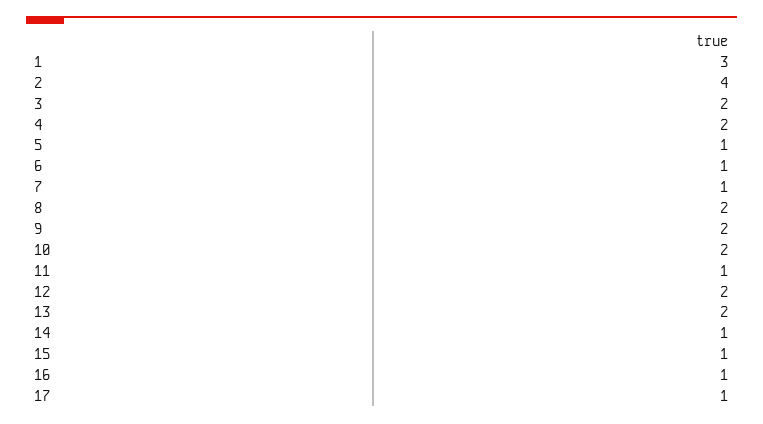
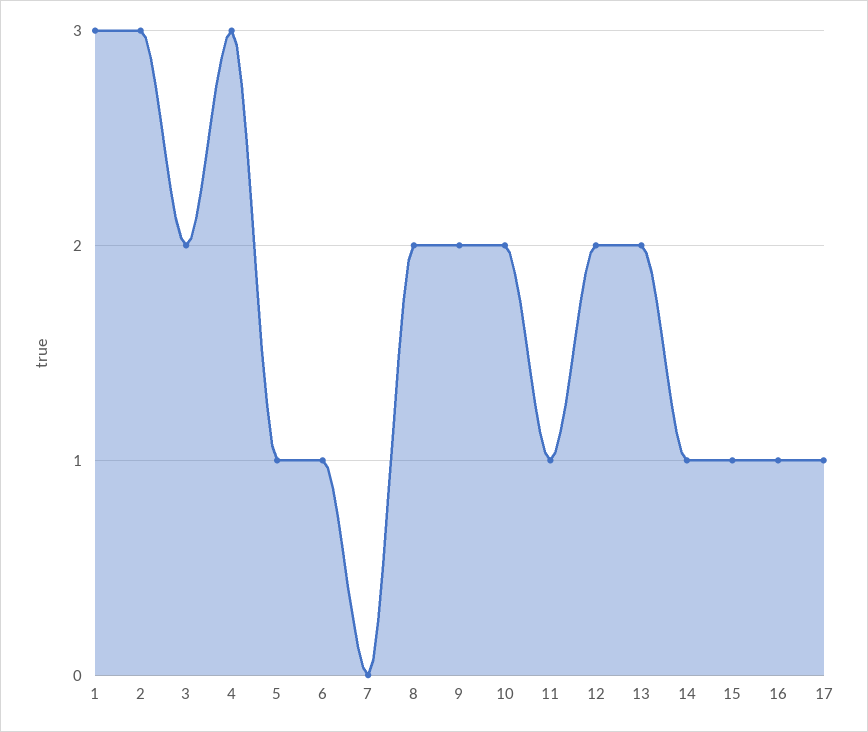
  {
    "1": 3,
-   "2": 4,
+   "2": 3,
    "3": 2,
-   "4": 2,
+   "4": 3,
    "5": 1,
    "6": 1,
-   "7": 1,
+   "7": 0,
    "8": 2,
    "9": 2,
    "10": 2,
    "11": 1,
    "12": 2,
    "13": 2,
    "14": 1,
    "15": 1,
    "16": 1,
    "17": 1
  }

